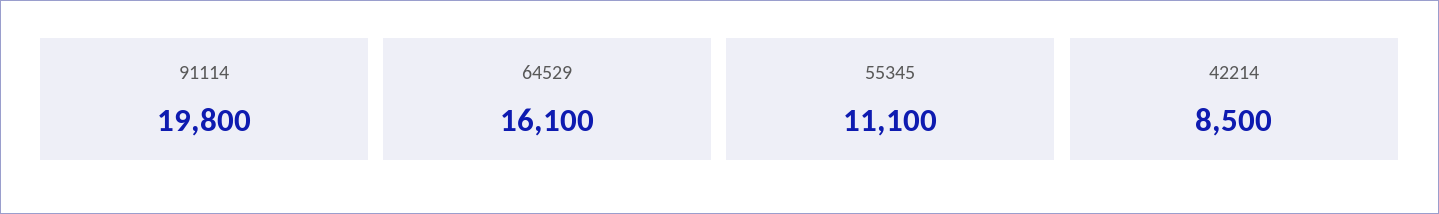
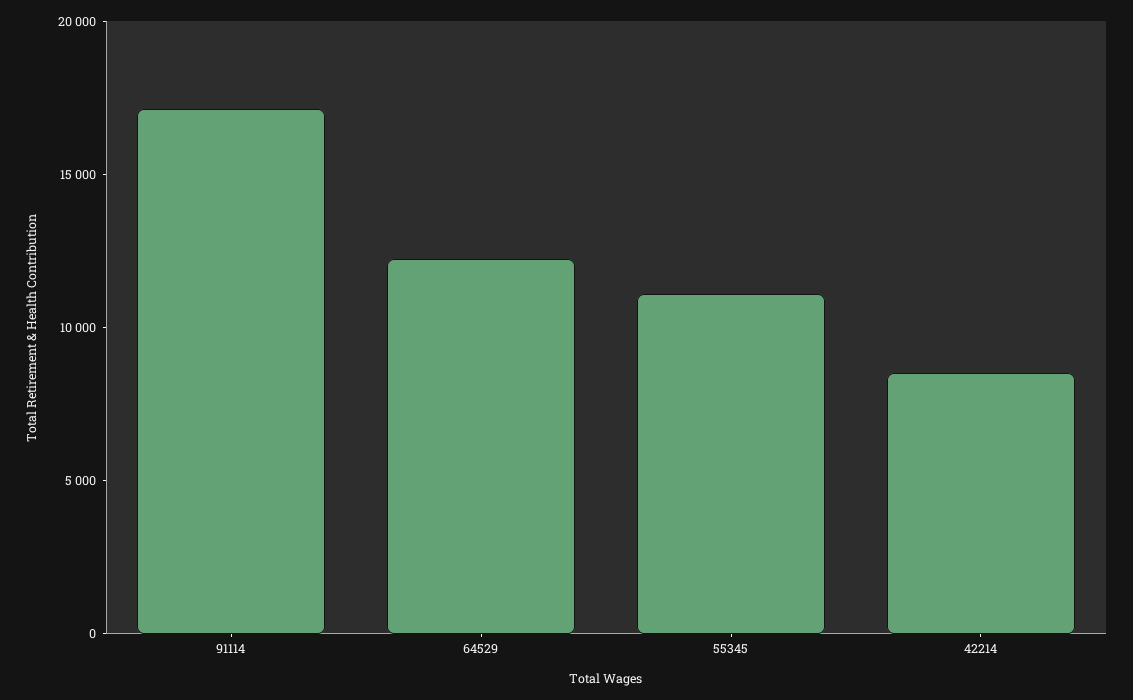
  {
-   "91114": 19800,
+   "91114": 17000,
-   "64529": 16100,
+   "64529": 12000,
    "55345": 11100,
    "42214": 8500
  }

